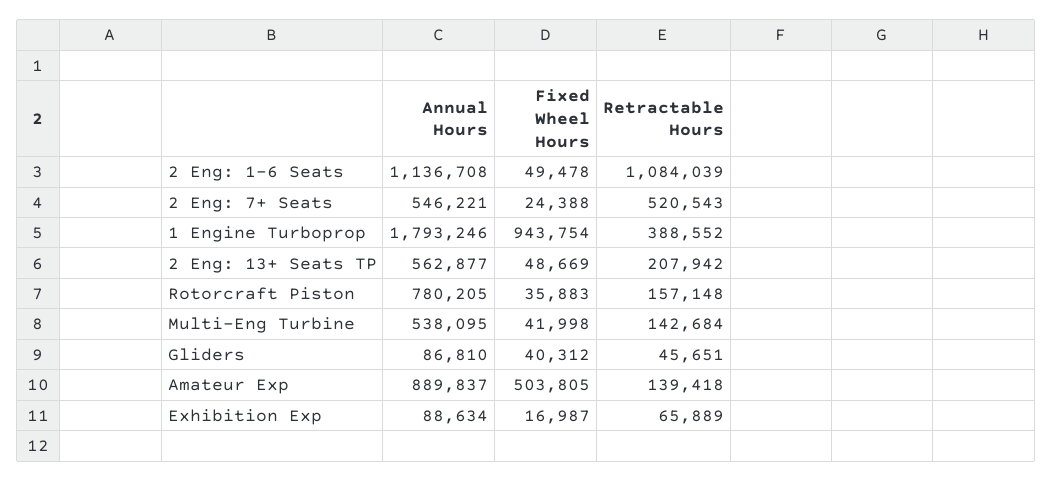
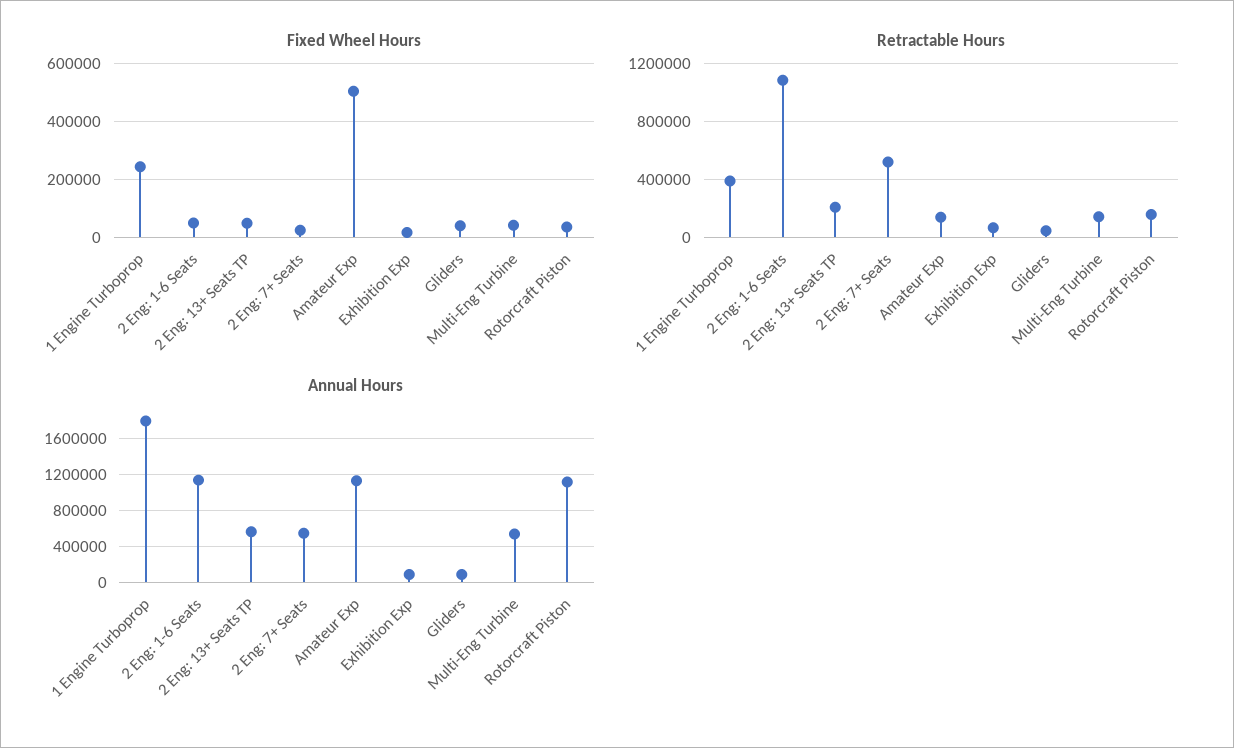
  {
    "Annual Hours": {
      "2 Eng: 1-6 Seats": 1136708,
      "2 Eng: 7+ Seats": 546221,
      "1 Engine Turboprop": 1793246,
      "2 Eng: 13+ Seats TP": 562877,
-     "Rotorcraft Piston": 780205,
+     "Rotorcraft Piston": 1100000,
      "Multi-Eng Turbine": 538095,
      "Gliders": 86810,
-     "Amateur Exp": 889837,
+     "Amateur Exp": 1100000,
      "Exhibition Exp": 88634
    },
    "Fixed Wheel Hours": {
      "2 Eng: 1-6 Seats": 49478,
      "2 Eng: 7+ Seats": 24388,
-     "1 Engine Turboprop": 943754,
+     "1 Engine Turboprop": 250000,
      "2 Eng: 13+ Seats TP": 48669,
      "Rotorcraft Piston": 35883,
      "Multi-Eng Turbine": 41998,
      "Gliders": 40312,
      "Amateur Exp": 503805,
      "Exhibition Exp": 16987
    },
    "Retractable Hours": {
      "2 Eng: 1-6 Seats": 1084039,
      "2 Eng: 7+ Seats": 520543,
      "1 Engine Turboprop": 388552,
      "2 Eng: 13+ Seats TP": 207942,
      "Rotorcraft Piston": 157148,
      "Multi-Eng Turbine": 142684,
      "Gliders": 45651,
      "Amateur Exp": 139418,
      "Exhibition Exp": 65889
    }
  }

